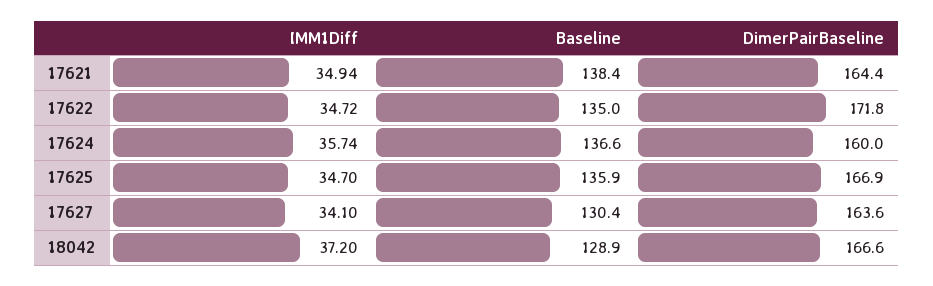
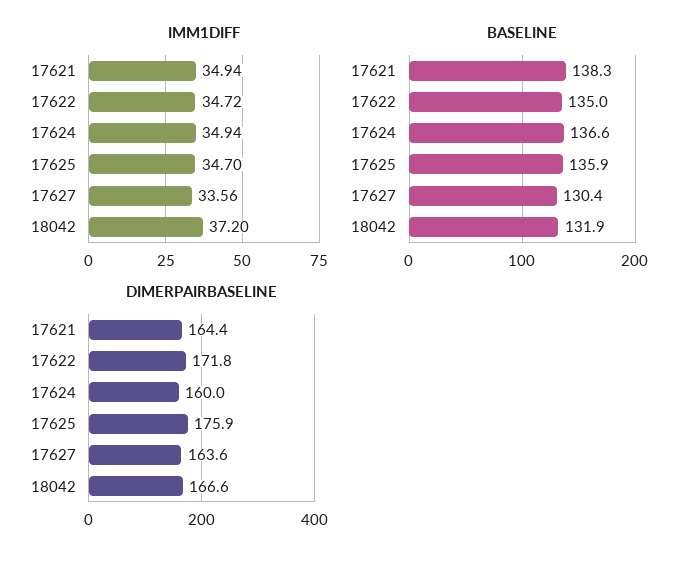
  {
    "IMM1Diff": {
      "17621": 34.94,
      "17622": 34.72,
-     "17624": 35.74,
+     "17624": 34.94,
      "17625": 34.7,
-     "17627": 34.1,
+     "17627": 33.56,
      "18042": 37.2
    },
    "Baseline": {
-     "17621": 138.4,
+     "17621": 138.3,
      "17622": 135,
      "17624": 136.6,
      "17625": 135.9,
      "17627": 130.4,
-     "18042": 128.9
+     "18042": 131.9
    },
    "DimerPairBaseline": {
      "17621": 164.4,
      "17622": 171.8,
      "17624": 160,
-     "17625": 166.9,
+     "17625": 175.9,
      "17627": 163.6,
      "18042": 166.6
    }
  }

